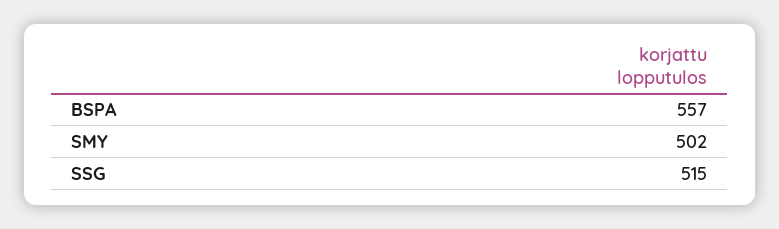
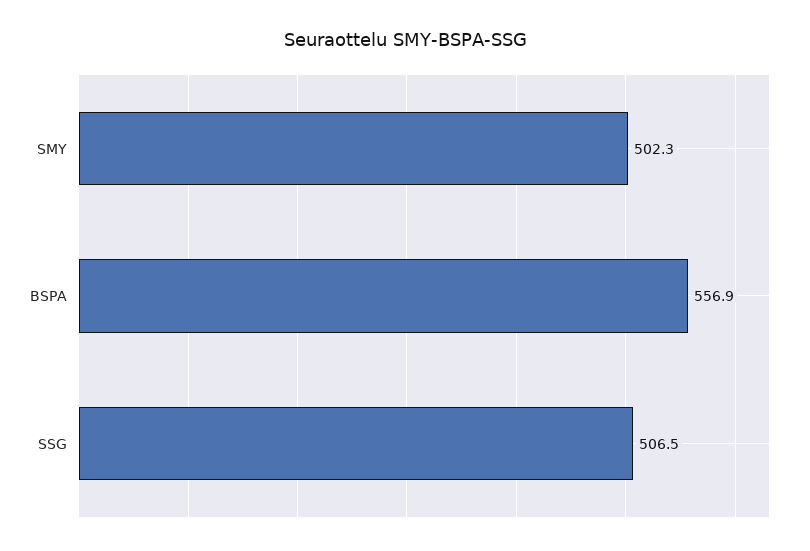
  {
    "BSPA": 556.9,
    "SMY": 502.3,
-   "SSG": 515
+   "SSG": 506.5
  }

